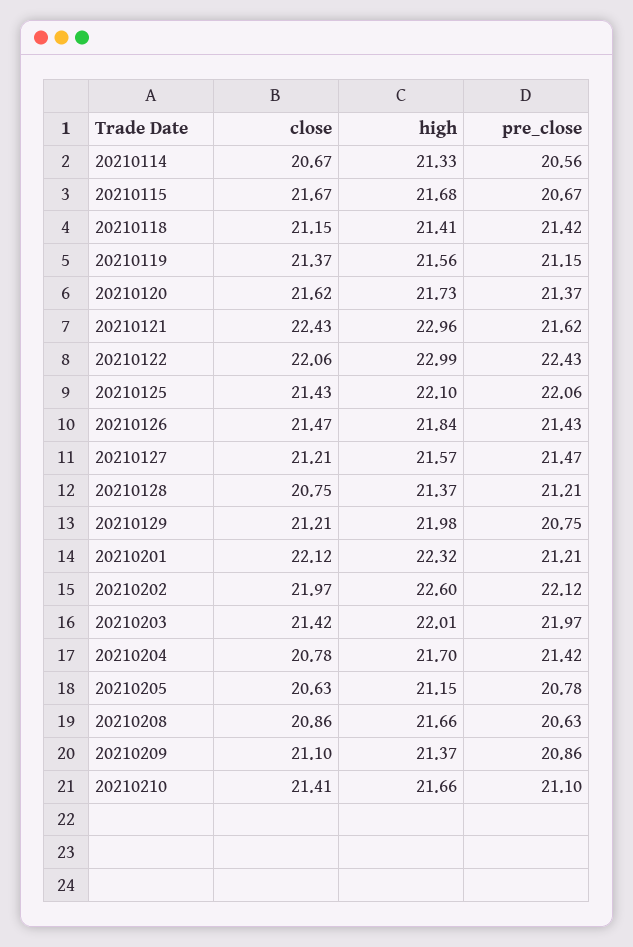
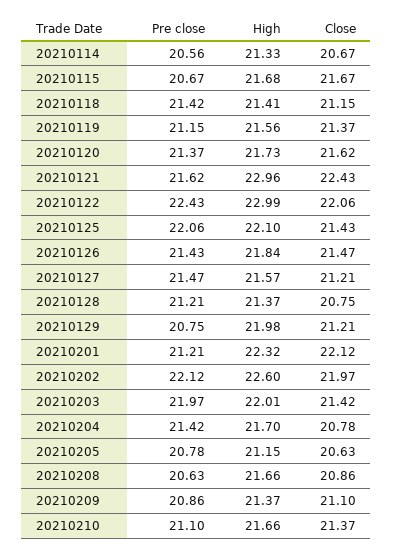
  {
    "close": {
      "20210114": 20.67,
      "20210115": 21.67,
      "20210118": 21.15,
      "20210119": 21.37,
      "20210120": 21.62,
      "20210121": 22.43,
      "20210122": 22.06,
      "20210125": 21.43,
      "20210126": 21.47,
      "20210127": 21.21,
      "20210128": 20.75,
      "20210129": 21.21,
      "20210201": 22.12,
      "20210202": 21.97,
      "20210203": 21.42,
      "20210204": 20.78,
      "20210205": 20.63,
      "20210208": 20.86,
      "20210209": 21.1,
-     "20210210": 21.41
+     "20210210": 21.37
    },
    "high": {
      "20210114": 21.33,
      "20210115": 21.68,
      "20210118": 21.41,
      "20210119": 21.56,
      "20210120": 21.73,
      "20210121": 22.96,
      "20210122": 22.99,
      "20210125": 22.1,
      "20210126": 21.84,
      "20210127": 21.57,
      "20210128": 21.37,
      "20210129": 21.98,
      "20210201": 22.32,
      "20210202": 22.6,
      "20210203": 22.01,
      "20210204": 21.7,
      "20210205": 21.15,
      "20210208": 21.66,
      "20210209": 21.37,
      "20210210": 21.66
    },
    "pre_close": {
      "20210114": 20.56,
      "20210115": 20.67,
      "20210118": 21.42,
      "20210119": 21.15,
      "20210120": 21.37,
      "20210121": 21.62,
      "20210122": 22.43,
      "20210125": 22.06,
      "20210126": 21.43,
      "20210127": 21.47,
      "20210128": 21.21,
      "20210129": 20.75,
      "20210201": 21.21,
      "20210202": 22.12,
      "20210203": 21.97,
      "20210204": 21.42,
      "20210205": 20.78,
      "20210208": 20.63,
      "20210209": 20.86,
      "20210210": 21.1
    }
  }

